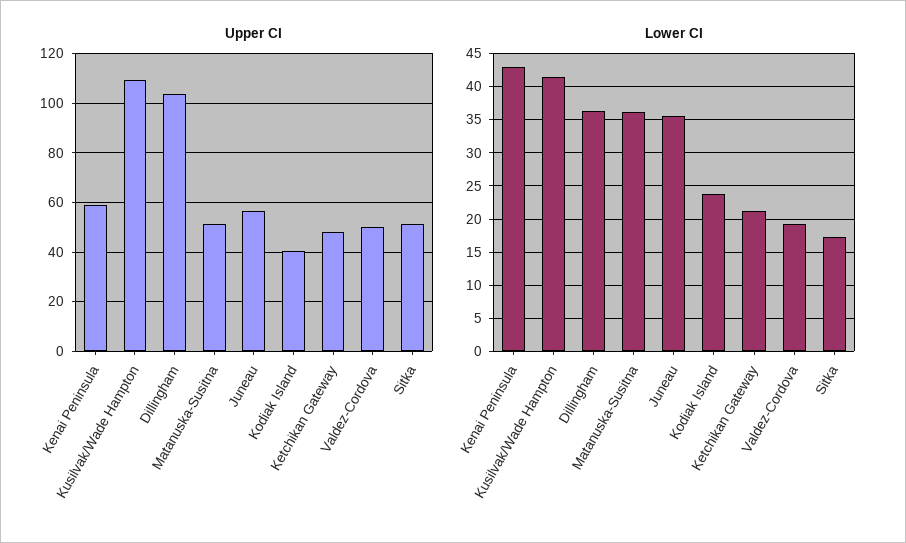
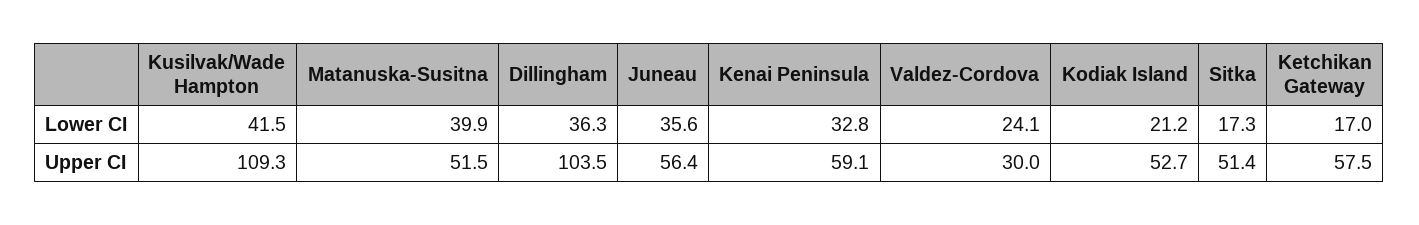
  {
    "Upper CI": {
      "Kenai Peninsula": 59.1,
      "Kusilvak/Wade Hampton": 109.3,
      "Dillingham": 103.5,
      "Matanuska-Susitna": 51.5,
      "Juneau": 56.4,
-     "Kodiak Island": 40,
+     "Kodiak Island": 52.7,
-     "Ketchikan Gateway": 47.5,
+     "Ketchikan Gateway": 57.5,
-     "Valdez-Cordova": 50,
+     "Valdez-Cordova": 30,
      "Sitka": 51.4
    },
    "Lower CI": {
-     "Kenai Peninsula": 43,
+     "Kenai Peninsula": 32.8,
      "Kusilvak/Wade Hampton": 41.5,
      "Dillingham": 36.3,
-     "Matanuska-Susitna": 36,
+     "Matanuska-Susitna": 39.9,
      "Juneau": 35.6,
-     "Kodiak Island": 24,
+     "Kodiak Island": 21.2,
-     "Ketchikan Gateway": 21,
+     "Ketchikan Gateway": 17,
-     "Valdez-Cordova": 19,
+     "Valdez-Cordova": 24.1,
      "Sitka": 17.3
    }
  }

